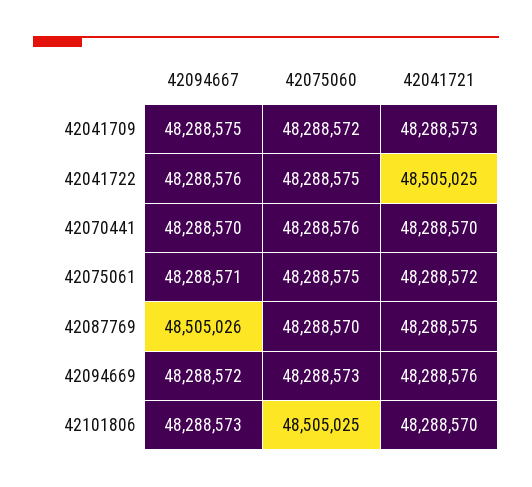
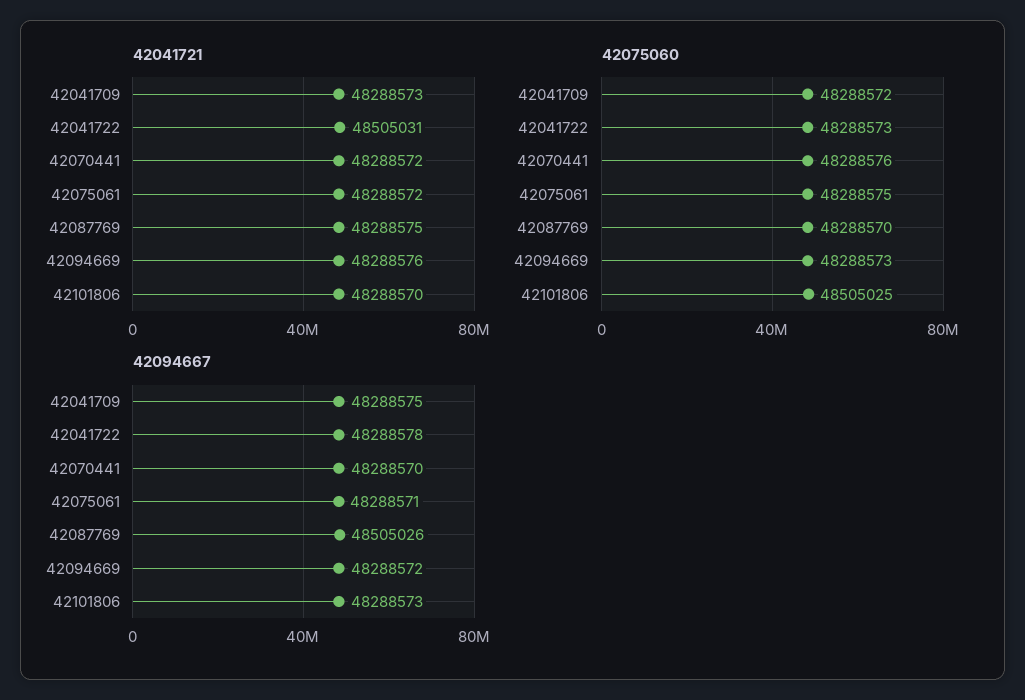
  {
    "42094667": {
      "42041709": 48288575,
-     "42041722": 48288576,
+     "42041722": 48288578,
      "42070441": 48288570,
      "42075061": 48288571,
      "42087769": 48505026,
      "42094669": 48288572,
      "42101806": 48288573
    },
    "42075060": {
      "42041709": 48288572,
-     "42041722": 48288575,
+     "42041722": 48288573,
      "42070441": 48288576,
      "42075061": 48288575,
      "42087769": 48288570,
      "42094669": 48288573,
      "42101806": 48505025
    },
    "42041721": {
      "42041709": 48288573,
-     "42041722": 48505025,
+     "42041722": 48505031,
-     "42070441": 48288570,
+     "42070441": 48288572,
      "42075061": 48288572,
      "42087769": 48288575,
      "42094669": 48288576,
      "42101806": 48288570
    }
  }

